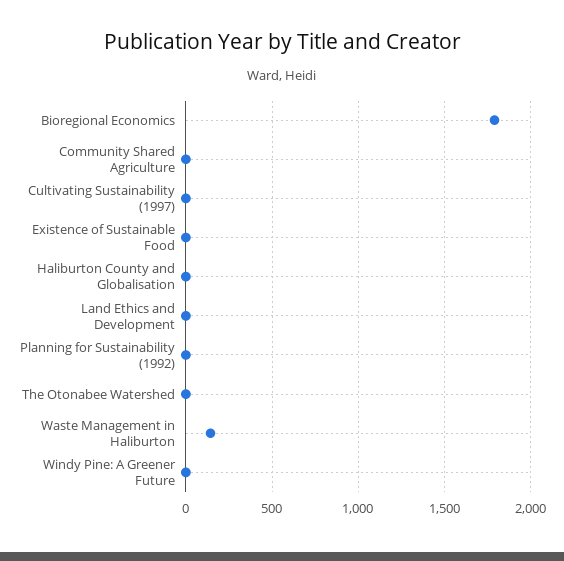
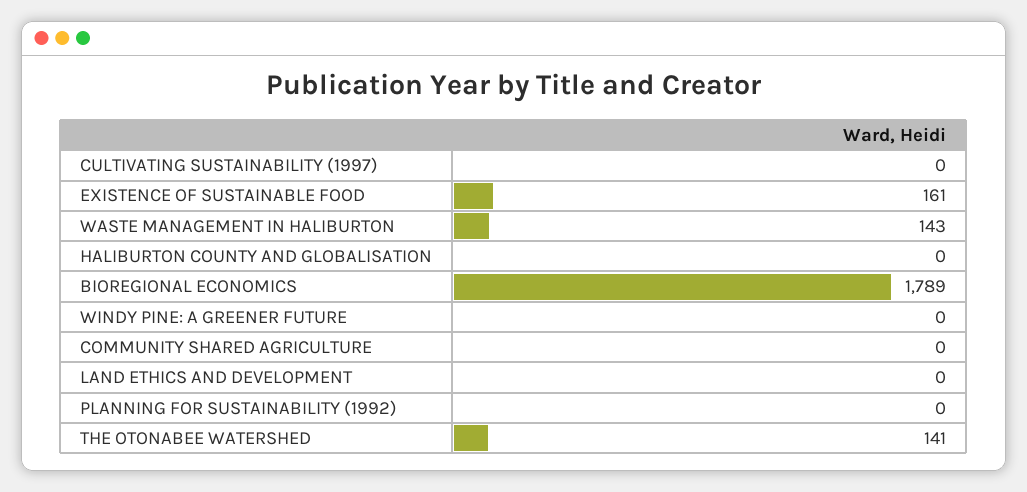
  {
    "Bioregional Economics": 1789,
    "Community Shared Agriculture": 0,
    "Cultivating Sustainability (1997)": 0,
-   "Existence of Sustainable Food": 0,
+   "Existence of Sustainable Food": 161,
    "Haliburton County and Globalisation": 0,
    "Land Ethics and Development": 0,
    "Planning for Sustainability (1992)": 0,
-   "The Otonabee Watershed": 0,
+   "The Otonabee Watershed": 141,
    "Waste Management in Haliburton": 143,
    "Windy Pine: A Greener Future": 0
  }

